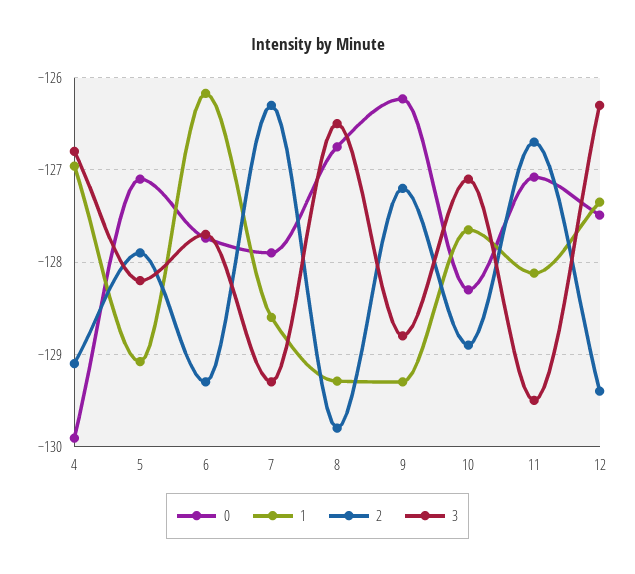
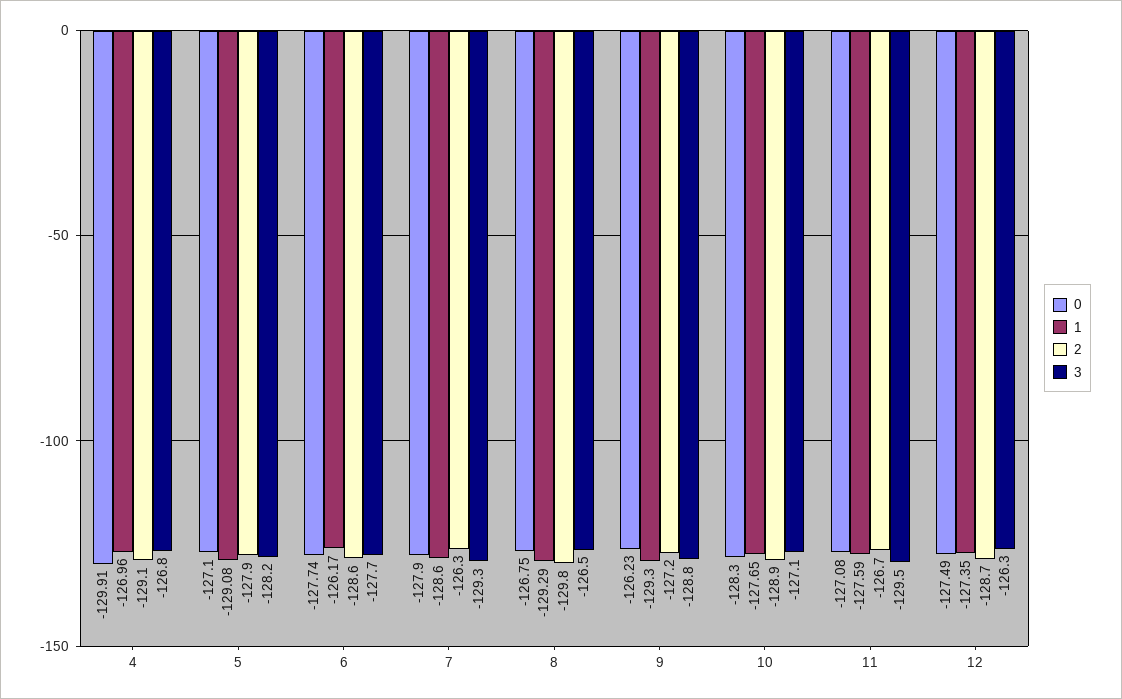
  {
    "0": {
      "4": -129.91,
      "5": -127.1,
      "6": -127.74,
      "7": -127.9,
      "8": -126.75,
      "9": -126.23,
      "10": -128.3,
      "11": -127.08,
      "12": -127.49
    },
    "1": {
      "4": -126.96,
      "5": -129.08,
      "6": -126.17,
      "7": -128.6,
      "8": -129.29,
      "9": -129.3,
      "10": -127.65,
-     "11": -128.1,
+     "11": -127.59,
      "12": -127.35
    },
    "2": {
      "4": -129.1,
      "5": -127.9,
-     "6": -129.3,
+     "6": -128.6,
      "7": -126.3,
      "8": -129.8,
      "9": -127.2,
      "10": -128.9,
      "11": -126.7,
-     "12": -129.4
+     "12": -128.7
    },
    "3": {
      "4": -126.8,
      "5": -128.2,
      "6": -127.7,
      "7": -129.3,
      "8": -126.5,
      "9": -128.8,
      "10": -127.1,
      "11": -129.5,
      "12": -126.3
    }
  }

